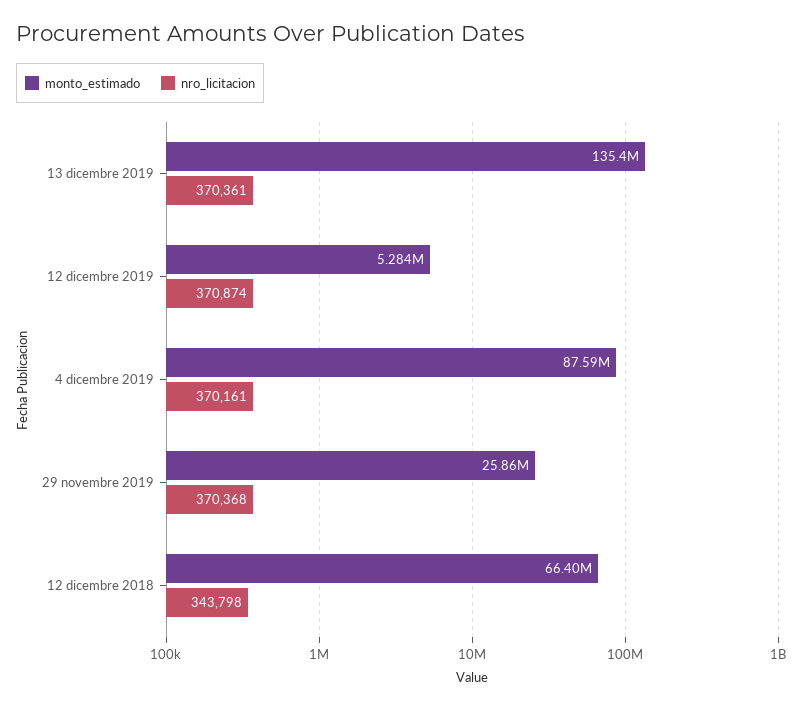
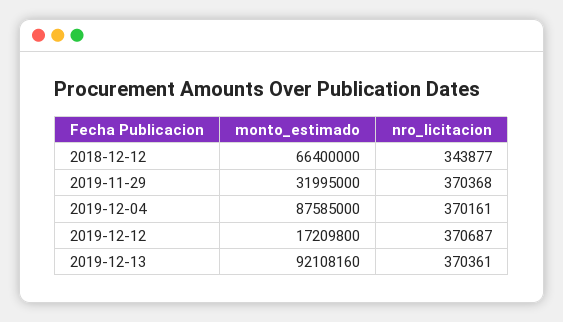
  {
    "monto_estimado": {
-     "13 dicembre 2019": 135400000,
+     "13 dicembre 2019": 92108160,
-     "12 dicembre 2019": 5284000,
+     "12 dicembre 2019": 17209800,
      "4 dicembre 2019": 87585000,
-     "29 novembre 2019": 25860000,
+     "29 novembre 2019": 31995000,
      "12 dicembre 2018": 66400000
    },
    "nro_licitacion": {
      "13 dicembre 2019": 370361,
-     "12 dicembre 2019": 370874,
+     "12 dicembre 2019": 370687,
      "4 dicembre 2019": 370161,
      "29 novembre 2019": 370368,
-     "12 dicembre 2018": 343798
+     "12 dicembre 2018": 343877
    }
  }

